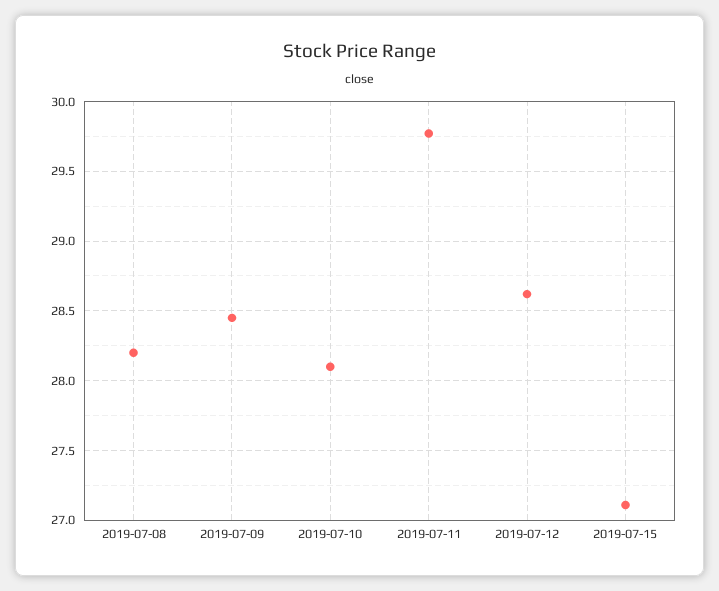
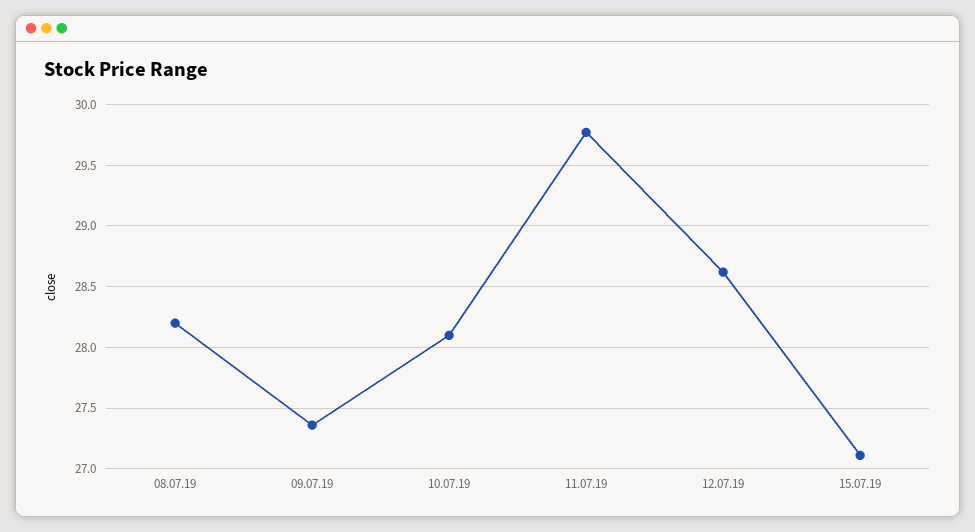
  {
    "2019-07-08": 28.2,
-   "2019-07-09": 28.45,
+   "2019-07-09": 27.35,
    "2019-07-10": 28.1,
    "2019-07-11": 29.75,
    "2019-07-12": 28.6,
    "2019-07-15": 27.1
  }

